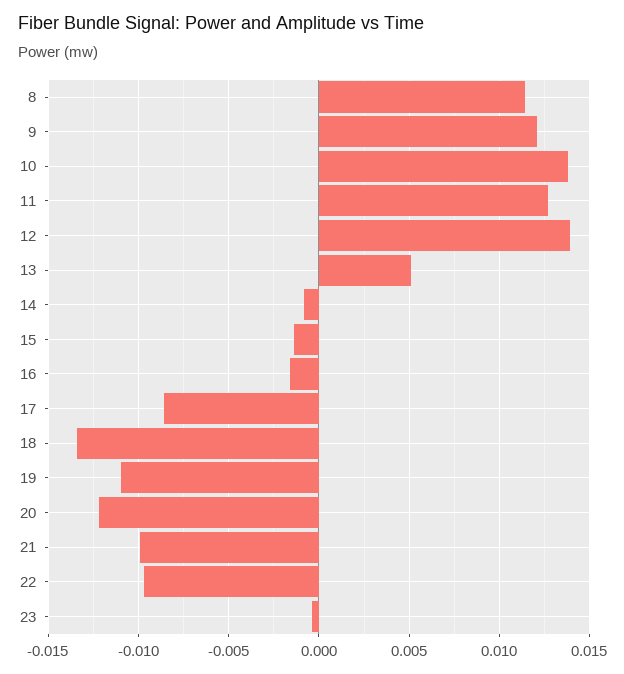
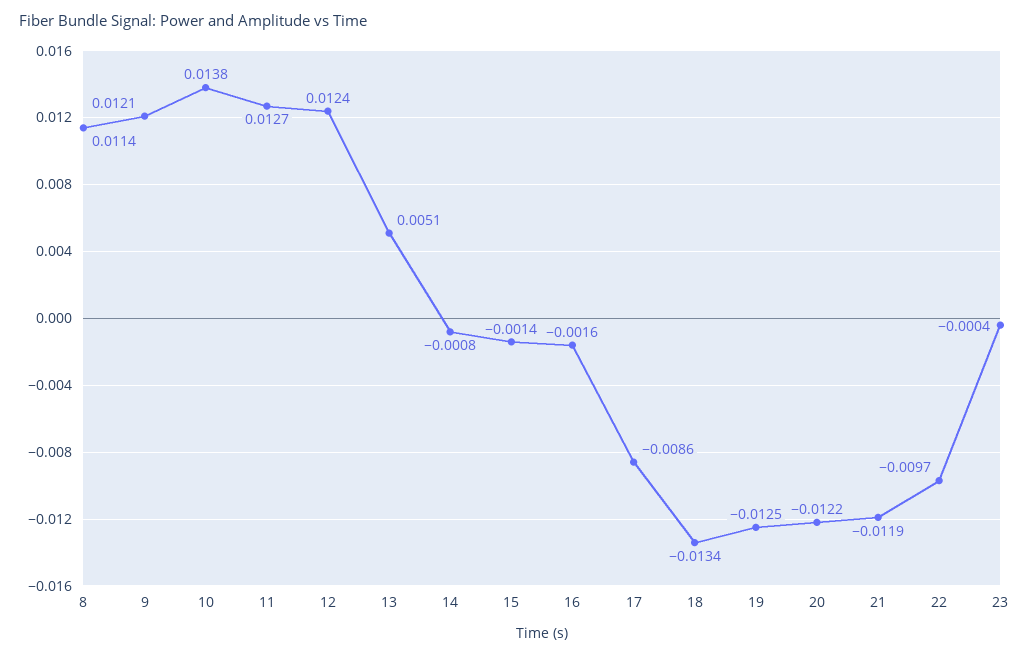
  {
    "8": 0.0114,
    "9": 0.0121,
    "10": 0.0138,
    "11": 0.0127,
-   "12": 0.014,
+   "12": 0.0124,
    "13": 0.0051,
    "14": -0.0008,
    "15": -0.0014,
    "16": -0.0016,
    "17": -0.0086,
    "18": -0.0134,
-   "19": -0.011,
+   "19": -0.0125,
    "20": -0.0122,
-   "21": -0.01,
+   "21": -0.0119,
    "22": -0.0097,
    "23": -0.0004
  }

